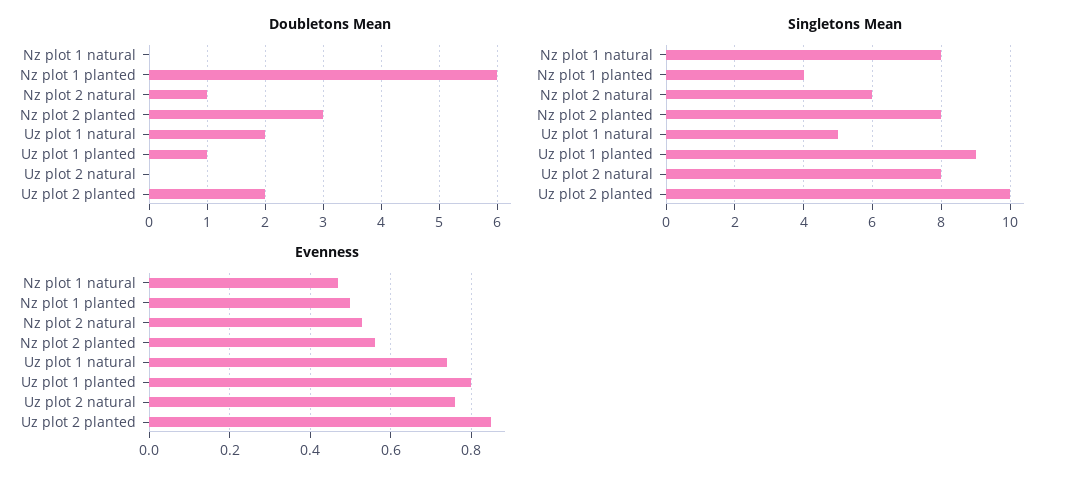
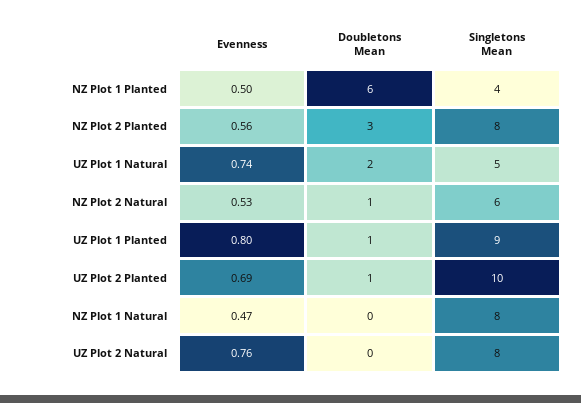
  {
    "Doubletons Mean": {
      "Nz plot 1 natural": 0,
      "Nz plot 1 planted": 6,
      "Nz plot 2 natural": 1,
      "Nz plot 2 planted": 3,
      "Uz plot 1 natural": 2,
      "Uz plot 1 planted": 1,
      "Uz plot 2 natural": 0,
-     "Uz plot 2 planted": 2
+     "Uz plot 2 planted": 1
    },
    "Singletons Mean": {
      "Nz plot 1 natural": 8,
      "Nz plot 1 planted": 4,
      "Nz plot 2 natural": 6,
      "Nz plot 2 planted": 8,
      "Uz plot 1 natural": 5,
      "Uz plot 1 planted": 9,
      "Uz plot 2 natural": 8,
      "Uz plot 2 planted": 10
    },
    "Evenness": {
      "Nz plot 1 natural": 0.47,
      "Nz plot 1 planted": 0.5,
      "Nz plot 2 natural": 0.53,
      "Nz plot 2 planted": 0.56,
      "Uz plot 1 natural": 0.74,
      "Uz plot 1 planted": 0.8,
      "Uz plot 2 natural": 0.76,
-     "Uz plot 2 planted": 0.85
+     "Uz plot 2 planted": 0.69
    }
  }

